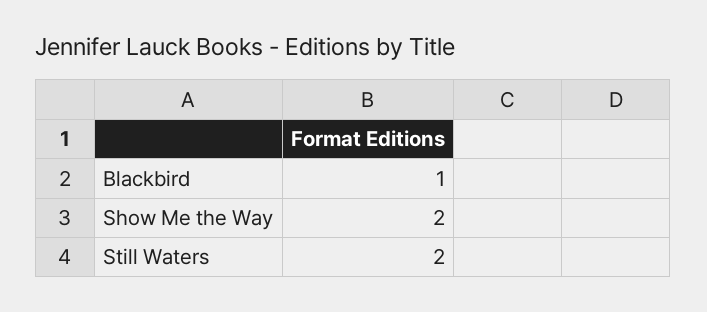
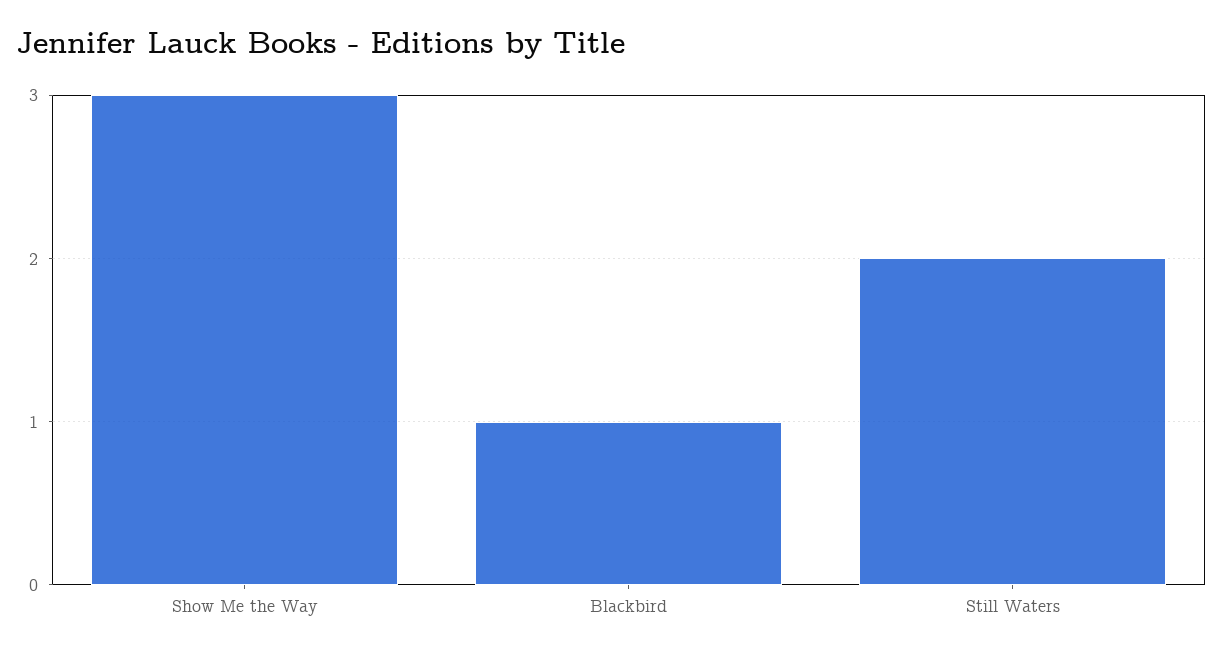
  {
    "Blackbird": 1,
-   "Show Me the Way": 2,
+   "Show Me the Way": 3,
    "Still Waters": 2
  }

